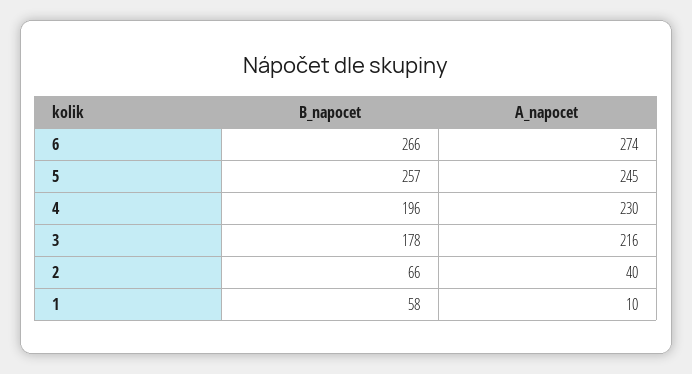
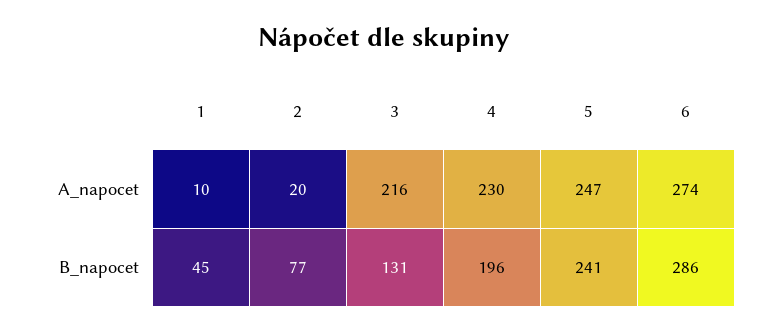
  {
    "B_napocet": {
-     "6": 266,
+     "6": 286,
-     "5": 257,
+     "5": 241,
      "4": 196,
-     "3": 178,
+     "3": 131,
-     "2": 66,
+     "2": 77,
-     "1": 58
+     "1": 45
    },
    "A_napocet": {
      "6": 274,
-     "5": 245,
+     "5": 247,
      "4": 230,
      "3": 216,
-     "2": 40,
+     "2": 20,
      "1": 10
    }
  }

